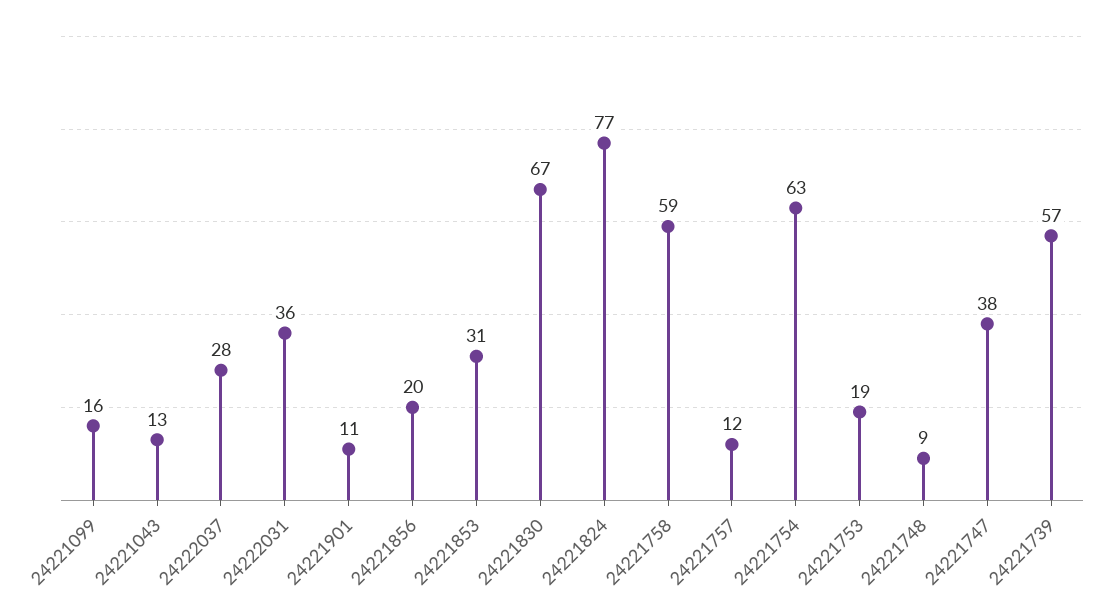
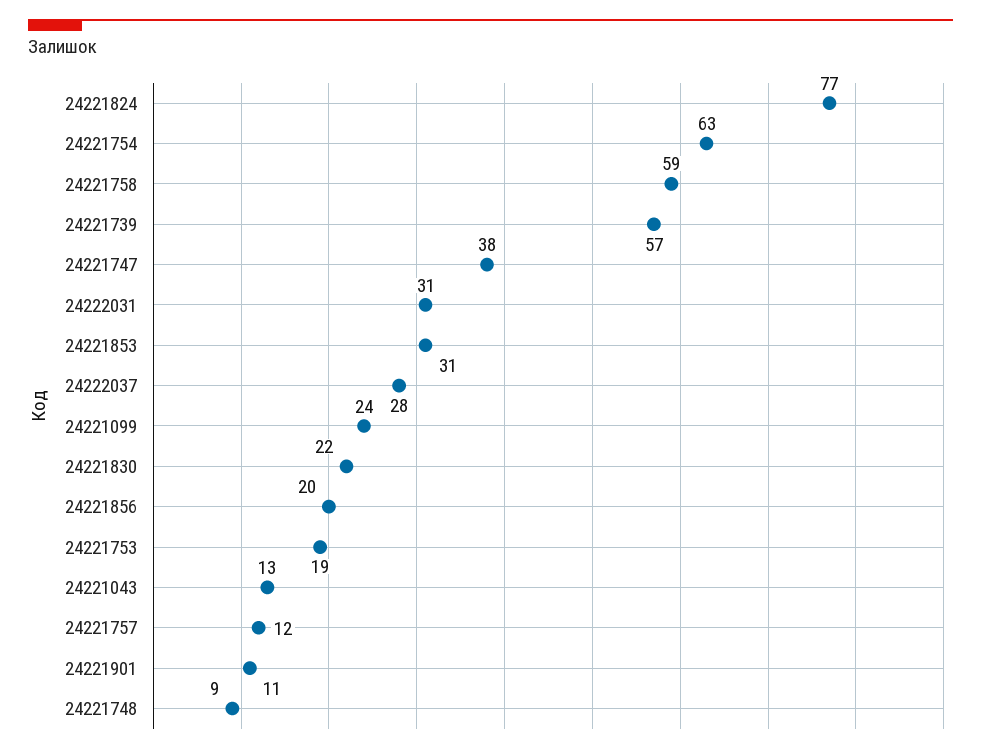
  {
-   "24221099": 16,
+   "24221099": 24,
    "24221043": 13,
    "24222037": 28,
-   "24222031": 36,
+   "24222031": 31,
    "24221901": 11,
    "24221856": 20,
    "24221853": 31,
-   "24221830": 67,
+   "24221830": 22,
    "24221824": 77,
    "24221758": 59,
    "24221757": 12,
    "24221754": 63,
    "24221753": 19,
    "24221748": 9,
    "24221747": 38,
    "24221739": 57
  }

